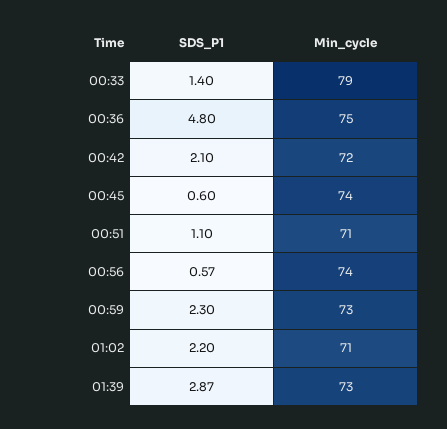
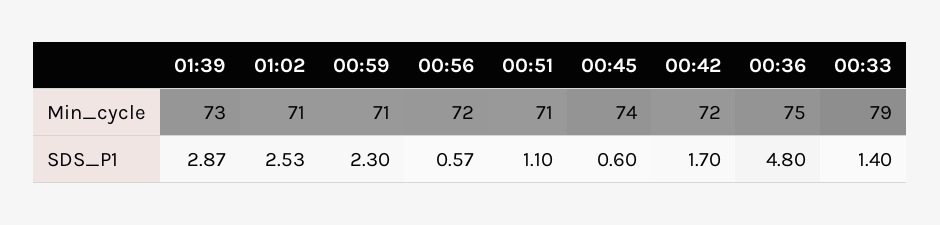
  {
    "SDS_P1": {
      "00:33": 1.4,
      "00:36": 4.8,
-     "00:42": 2.1,
+     "00:42": 1.7,
      "00:45": 0.6,
      "00:51": 1.1,
      "00:56": 0.57,
      "00:59": 2.3,
-     "01:02": 2.2,
+     "01:02": 2.53,
      "01:39": 2.87
    },
    "Min_cycle": {
      "00:33": 79,
      "00:36": 75,
      "00:42": 72,
      "00:45": 74,
      "00:51": 71,
-     "00:56": 74,
+     "00:56": 72,
-     "00:59": 73,
+     "00:59": 71,
      "01:02": 71,
      "01:39": 73
    }
  }

